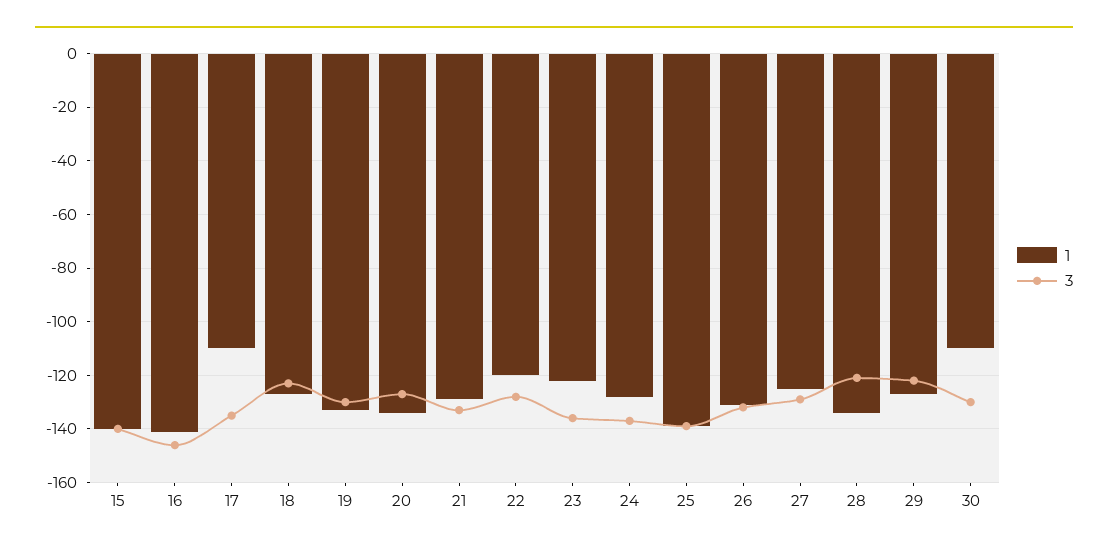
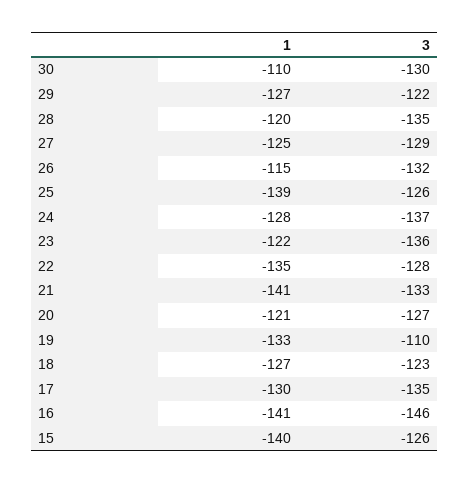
  {
    "1": {
      "15": -140,
      "16": -141,
-     "17": -110,
+     "17": -130,
      "18": -127,
      "19": -133,
-     "20": -135,
+     "20": -121,
-     "21": -130,
+     "21": -141,
-     "22": -120,
+     "22": -135,
      "23": -122,
      "24": -128,
      "25": -139,
-     "26": -130,
+     "26": -115,
      "27": -125,
-     "28": -135,
+     "28": -120,
      "29": -127,
      "30": -110
    },
    "3": {
-     "15": -140,
+     "15": -126,
      "16": -146,
      "17": -135,
      "18": -123,
-     "19": -130,
+     "19": -110,
      "20": -127,
      "21": -133,
      "22": -128,
      "23": -136,
      "24": -137,
-     "25": -140,
+     "25": -126,
      "26": -132,
      "27": -129,
-     "28": -120,
+     "28": -135,
      "29": -122,
      "30": -130
    }
  }

